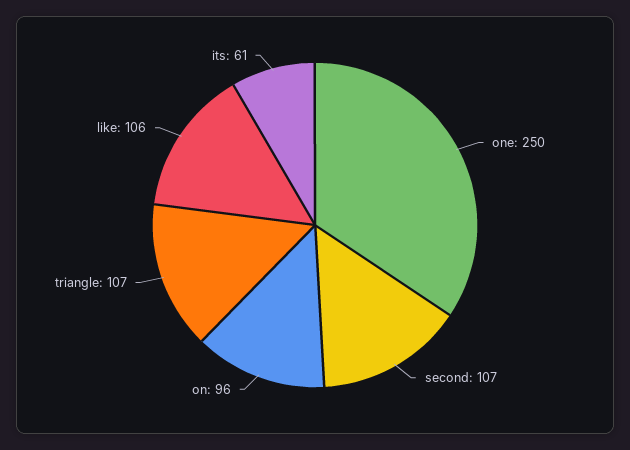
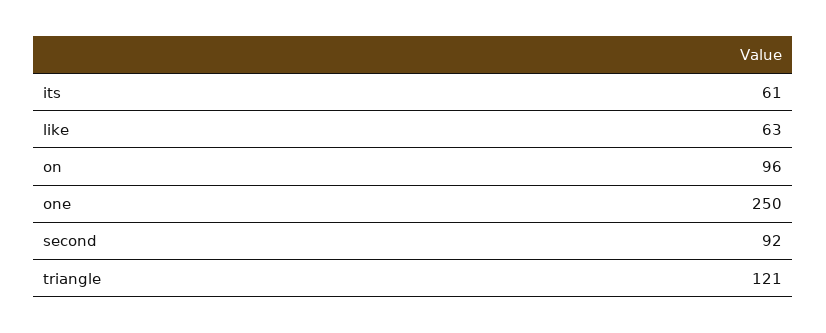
  {
    "one": 250,
-   "second": 107,
+   "second": 92,
    "on": 96,
-   "triangle": 107,
+   "triangle": 121,
-   "like": 106,
+   "like": 63,
    "its": 61
  }

